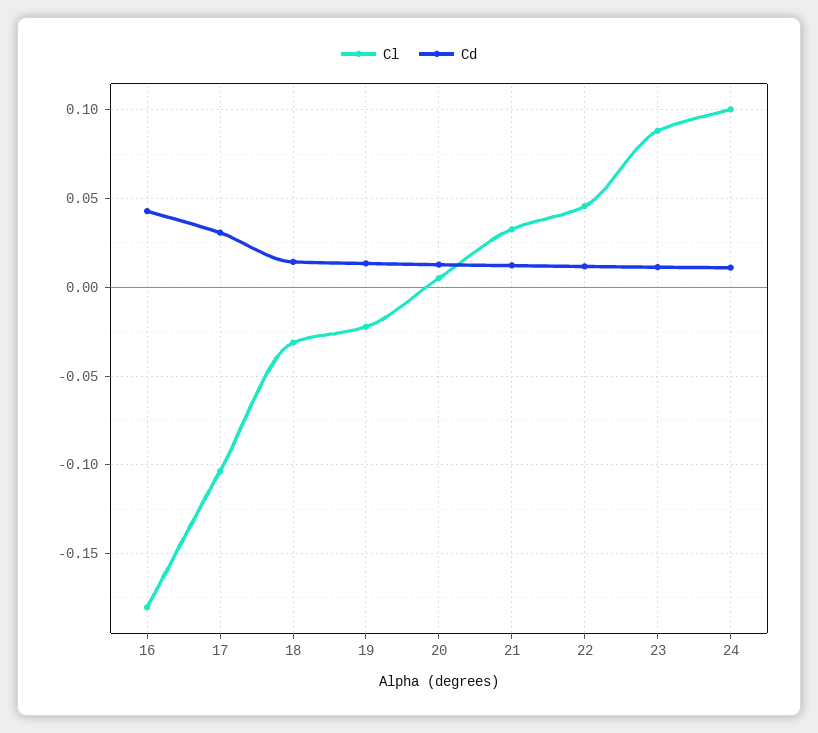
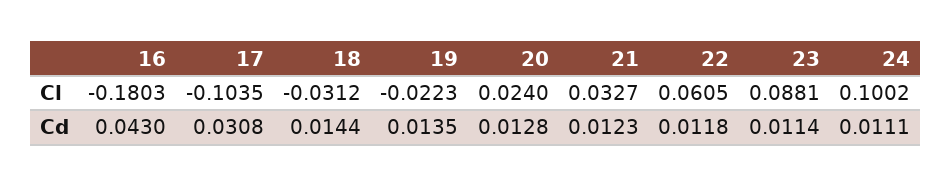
  {
    "Cl": {
      "16": -0.1803,
      "17": -0.1035,
      "18": -0.0312,
      "19": -0.0223,
-     "20": 0.005,
+     "20": 0.024,
      "21": 0.0327,
-     "22": 0.045,
+     "22": 0.0605,
      "23": 0.0881,
      "24": 0.1002
    },
    "Cd": {
      "16": 0.043,
      "17": 0.0308,
      "18": 0.0144,
      "19": 0.0135,
      "20": 0.0128,
      "21": 0.0123,
      "22": 0.0118,
      "23": 0.0114,
      "24": 0.0111
    }
  }

